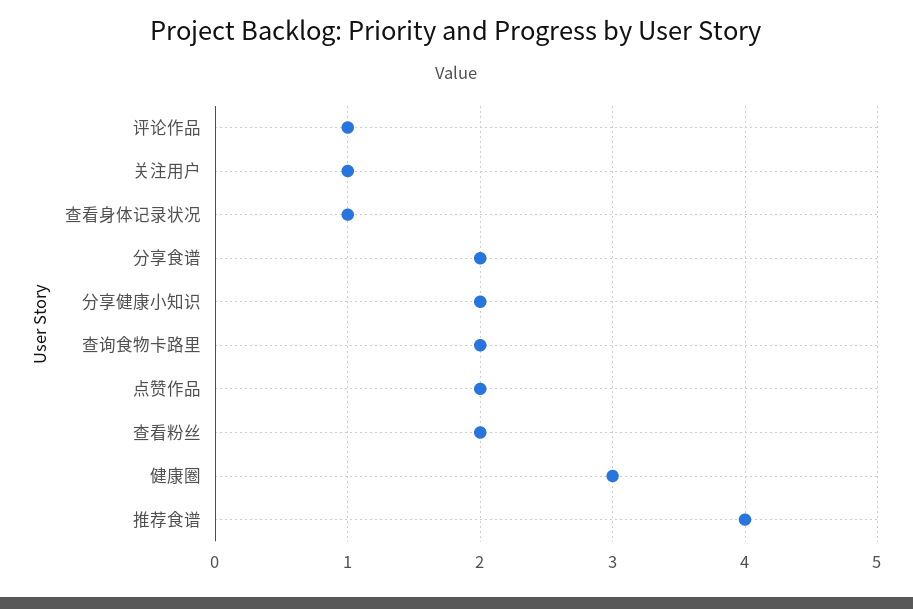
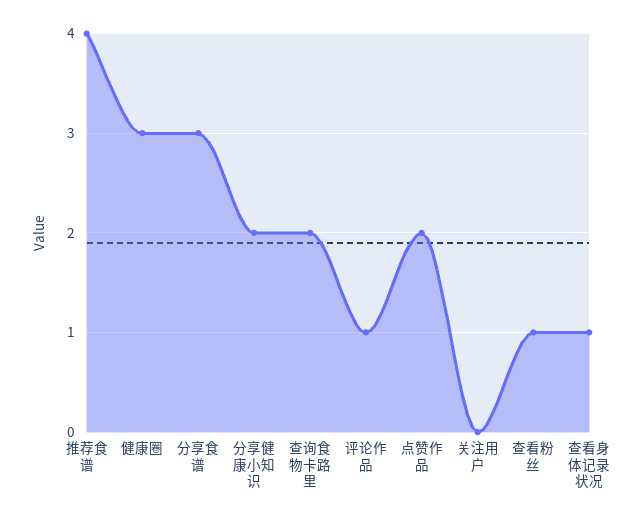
  {
    "评论作品": 1,
-   "关注用户": 1,
+   "关注用户": 0,
    "查看身体记录状况": 1,
-   "分享食谱": 2,
+   "分享食谱": 3,
    "分享健康小知识": 2,
    "查询食物卡路里": 2,
    "点赞作品": 2,
-   "查看粉丝": 2,
+   "查看粉丝": 1,
    "健康圈": 3,
    "推荐食谱": 4
  }

